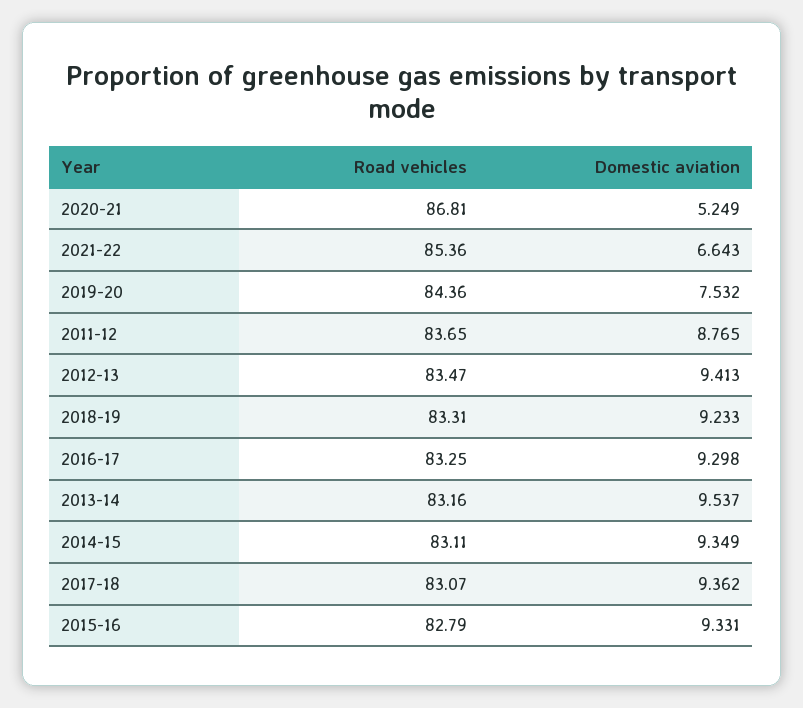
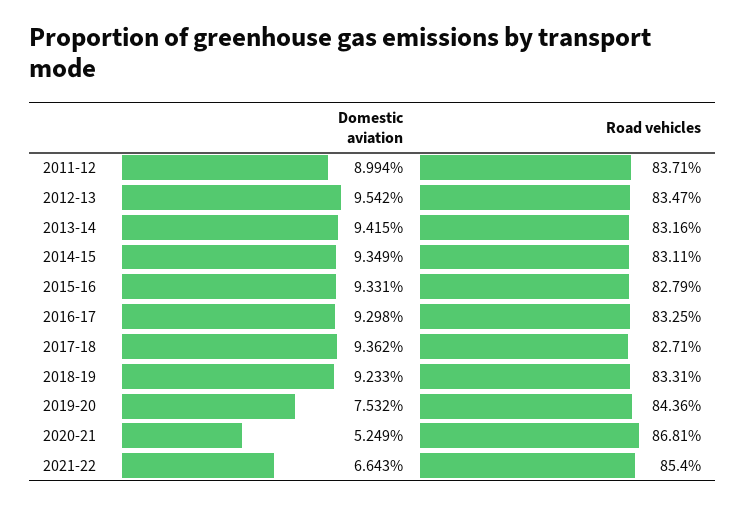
  {
    "Road vehicles": {
      "2020-21": 86.81,
-     "2021-22": 85.36,
+     "2021-22": 85.4,
      "2019-20": 84.36,
-     "2011-12": 83.65,
+     "2011-12": 83.71,
      "2012-13": 83.47,
      "2018-19": 83.31,
      "2016-17": 83.25,
      "2013-14": 83.16,
      "2014-15": 83.11,
-     "2017-18": 83.07,
+     "2017-18": 82.71,
      "2015-16": 82.79
    },
    "Domestic aviation": {
      "2020-21": 5.249,
      "2021-22": 6.643,
      "2019-20": 7.532,
-     "2011-12": 8.765,
+     "2011-12": 8.994,
-     "2012-13": 9.413,
+     "2012-13": 9.542,
      "2018-19": 9.233,
      "2016-17": 9.298,
-     "2013-14": 9.537,
+     "2013-14": 9.415,
      "2014-15": 9.349,
      "2017-18": 9.362,
      "2015-16": 9.331
    }
  }

